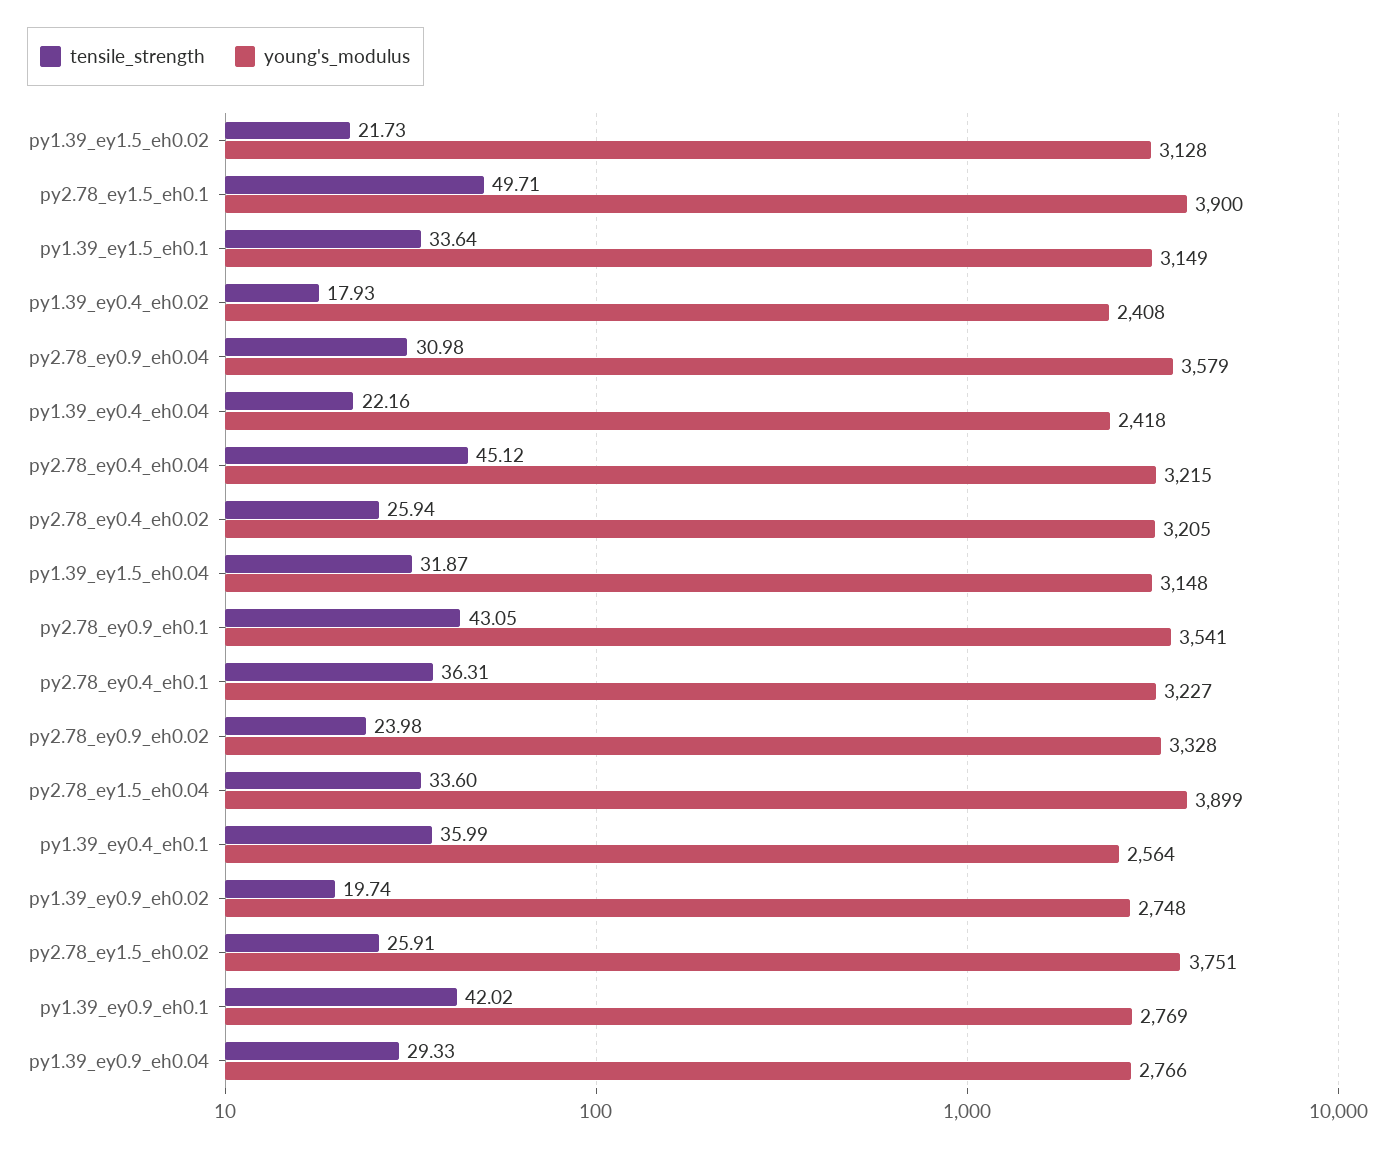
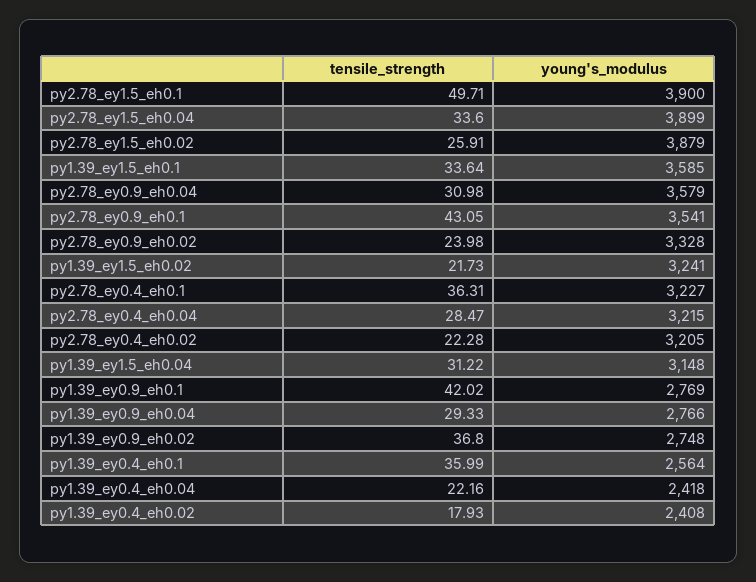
  {
    "tensile_strength": {
      "py1.39_ey1.5_eh0.02": 21.73,
      "py2.78_ey1.5_eh0.1": 49.71,
      "py1.39_ey1.5_eh0.1": 33.64,
      "py1.39_ey0.4_eh0.02": 17.93,
      "py2.78_ey0.9_eh0.04": 30.98,
      "py1.39_ey0.4_eh0.04": 22.16,
-     "py2.78_ey0.4_eh0.04": 45.12,
+     "py2.78_ey0.4_eh0.04": 28.47,
-     "py2.78_ey0.4_eh0.02": 25.94,
+     "py2.78_ey0.4_eh0.02": 22.28,
-     "py1.39_ey1.5_eh0.04": 31.87,
+     "py1.39_ey1.5_eh0.04": 31.22,
      "py2.78_ey0.9_eh0.1": 43.05,
      "py2.78_ey0.4_eh0.1": 36.31,
      "py2.78_ey0.9_eh0.02": 23.98,
      "py2.78_ey1.5_eh0.04": 33.6,
      "py1.39_ey0.4_eh0.1": 35.99,
-     "py1.39_ey0.9_eh0.02": 19.74,
+     "py1.39_ey0.9_eh0.02": 36.8,
      "py2.78_ey1.5_eh0.02": 25.91,
      "py1.39_ey0.9_eh0.1": 42.02,
      "py1.39_ey0.9_eh0.04": 29.33
    },
    "young's_modulus": {
-     "py1.39_ey1.5_eh0.02": 3128,
+     "py1.39_ey1.5_eh0.02": 3241,
      "py2.78_ey1.5_eh0.1": 3900,
-     "py1.39_ey1.5_eh0.1": 3149,
+     "py1.39_ey1.5_eh0.1": 3585,
      "py1.39_ey0.4_eh0.02": 2408,
      "py2.78_ey0.9_eh0.04": 3579,
      "py1.39_ey0.4_eh0.04": 2418,
      "py2.78_ey0.4_eh0.04": 3215,
      "py2.78_ey0.4_eh0.02": 3205,
      "py1.39_ey1.5_eh0.04": 3148,
      "py2.78_ey0.9_eh0.1": 3541,
      "py2.78_ey0.4_eh0.1": 3227,
      "py2.78_ey0.9_eh0.02": 3328,
      "py2.78_ey1.5_eh0.04": 3899,
      "py1.39_ey0.4_eh0.1": 2564,
      "py1.39_ey0.9_eh0.02": 2748,
-     "py2.78_ey1.5_eh0.02": 3751,
+     "py2.78_ey1.5_eh0.02": 3879,
      "py1.39_ey0.9_eh0.1": 2769,
      "py1.39_ey0.9_eh0.04": 2766
    }
  }

